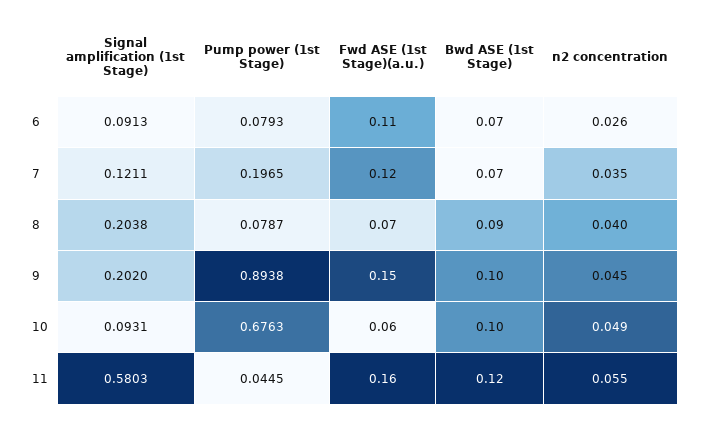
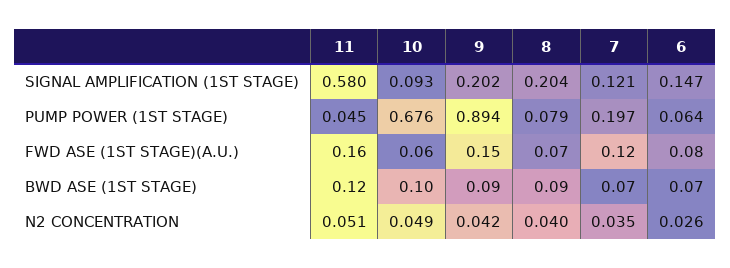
  {
    "Signal amplification (1st Stage)": {
-     "6": 0.0913,
+     "6": 0.147,
      "7": 0.1211,
      "8": 0.2038,
      "9": 0.202,
      "10": 0.0931,
      "11": 0.5803
    },
    "Pump power (1st Stage)": {
-     "6": 0.0793,
+     "6": 0.064,
      "7": 0.1965,
      "8": 0.0787,
      "9": 0.8938,
      "10": 0.6763,
      "11": 0.0445
    },
    "Fwd ASE (1st Stage)(a.u.)": {
-     "6": 0.11,
+     "6": 0.08,
      "7": 0.12,
      "8": 0.07,
      "9": 0.15,
      "10": 0.06,
      "11": 0.16
    },
    "Bwd ASE (1st Stage)": {
      "6": 0.07,
      "7": 0.07,
      "8": 0.09,
-     "9": 0.1,
+     "9": 0.09,
      "10": 0.1,
      "11": 0.12
    },
    "n2 concentration": {
      "6": 0.026,
      "7": 0.035,
      "8": 0.04,
-     "9": 0.045,
+     "9": 0.042,
      "10": 0.049,
-     "11": 0.055
+     "11": 0.051
    }
  }

